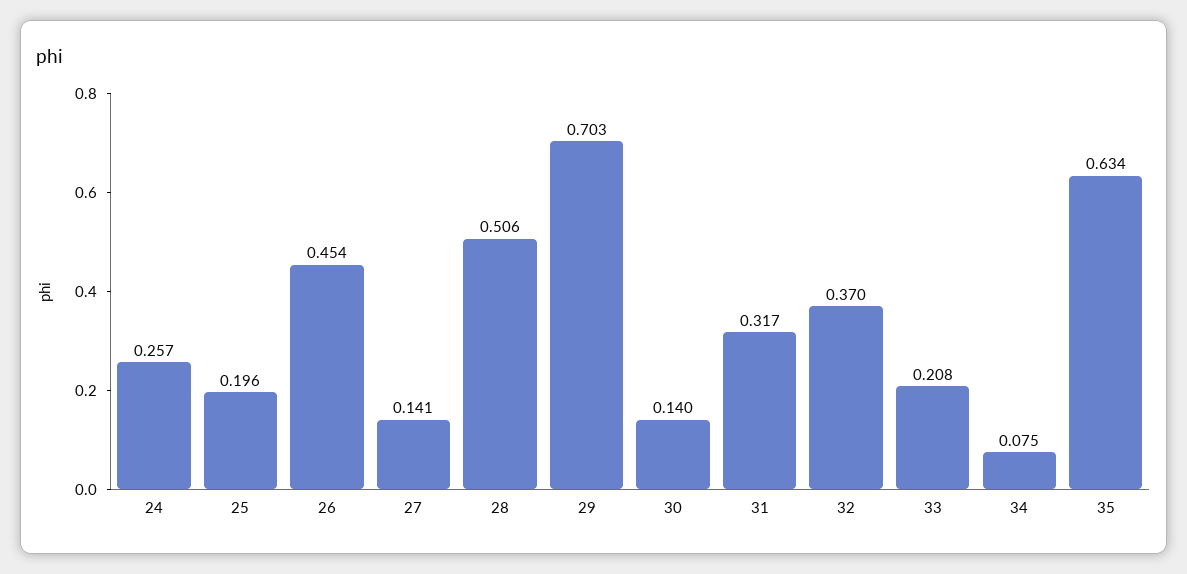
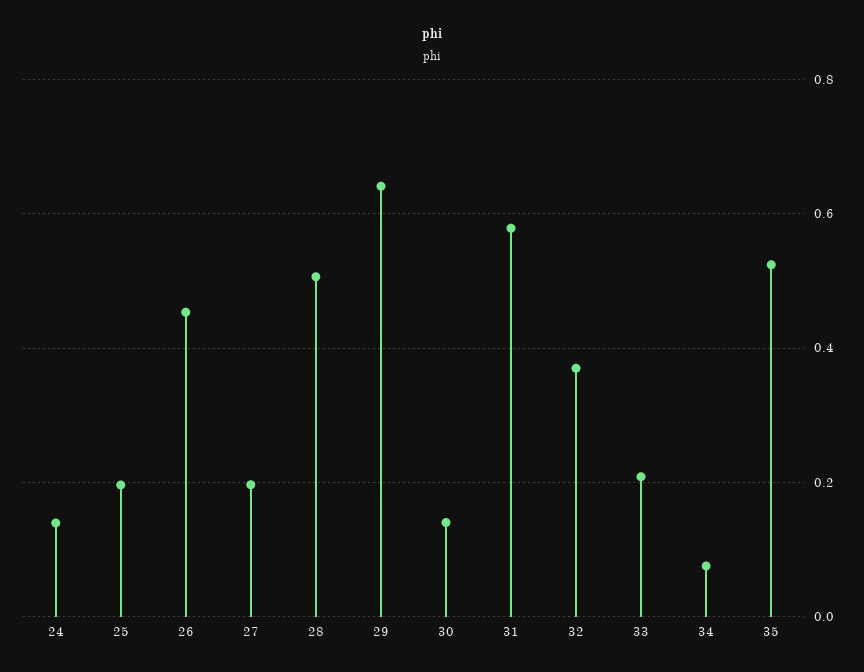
  {
-   "24": 0.257,
+   "24": 0.14,
    "25": 0.196,
    "26": 0.454,
-   "27": 0.141,
+   "27": 0.2,
    "28": 0.506,
-   "29": 0.703,
+   "29": 0.64,
    "30": 0.14,
-   "31": 0.317,
+   "31": 0.58,
    "32": 0.37,
    "33": 0.208,
    "34": 0.075,
-   "35": 0.634
+   "35": 0.52
  }

